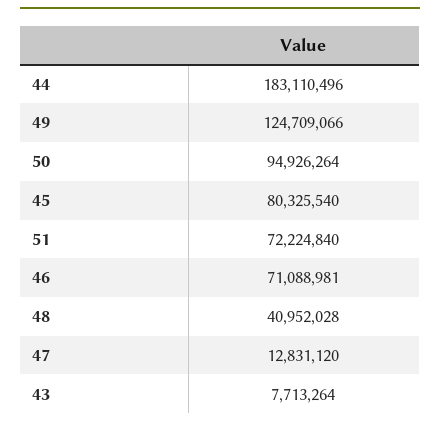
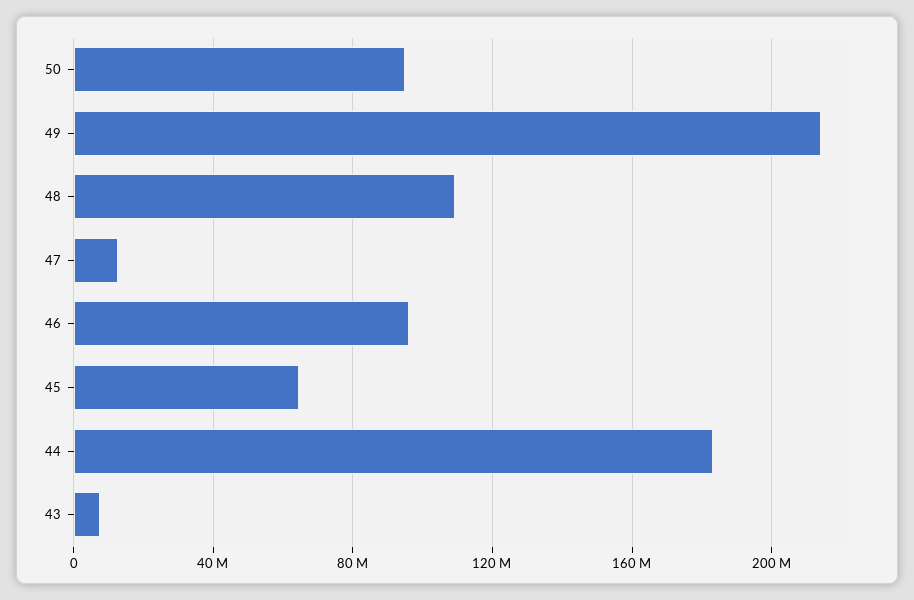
  {
    "44": 183110496,
-   "49": 124709066,
+   "49": 215000000,
    "50": 94926264,
-   "45": 80325540,
+   "45": 65000000,
-   "51": 72224840,
-   "46": 71088981,
+   "46": 95000000,
-   "48": 40952028,
+   "48": 110000000,
    "47": 12831120,
    "43": 7713264
  }

